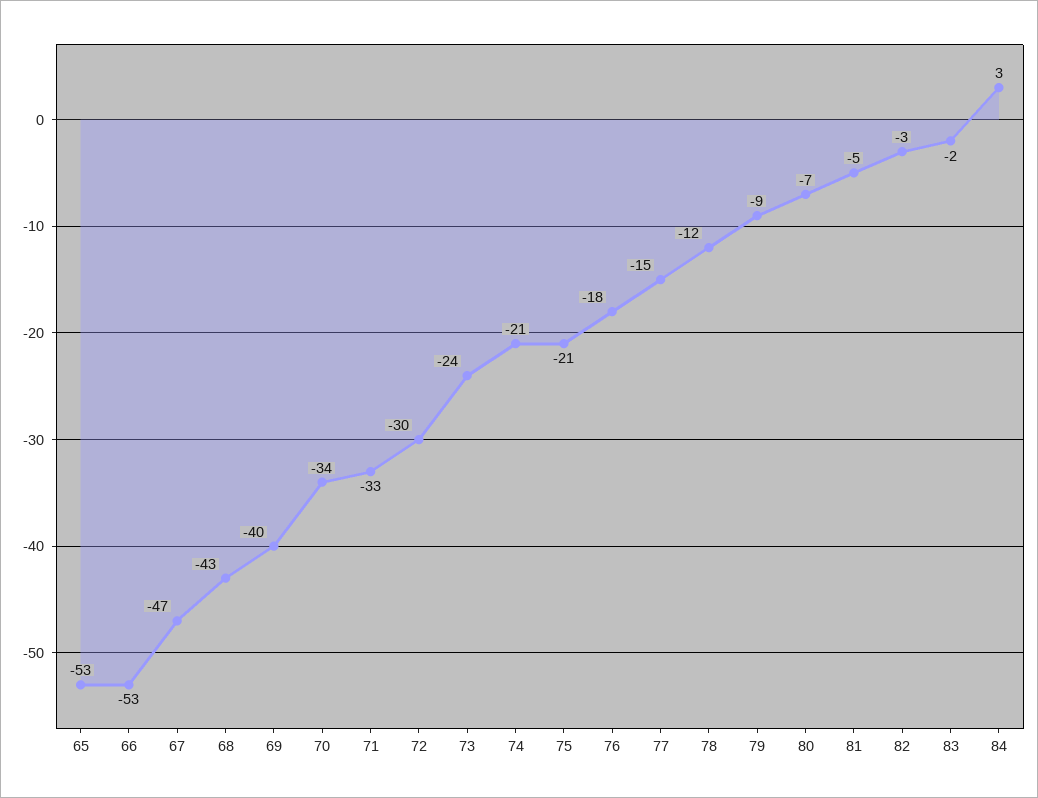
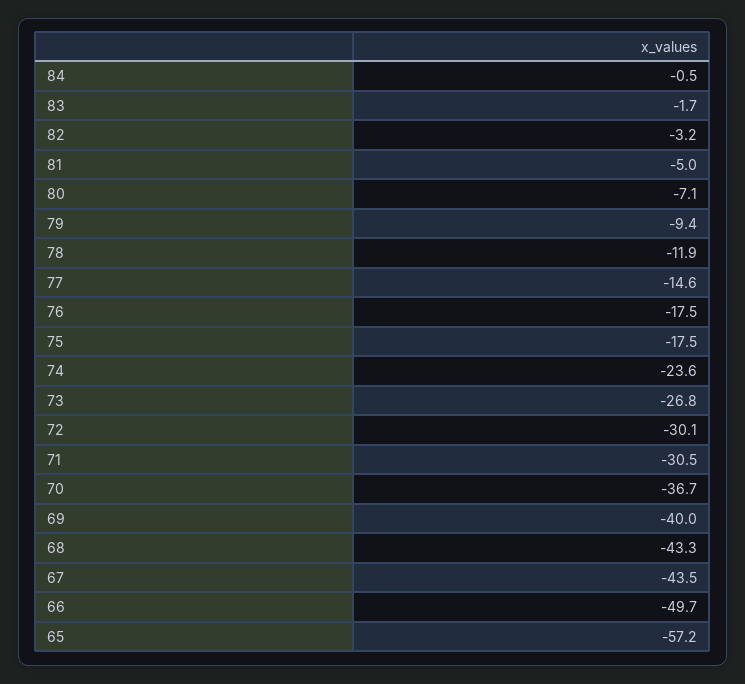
  {
-   "65": -53,
+   "65": -57.2,
-   "66": -53,
+   "66": -49.7,
-   "67": -47,
+   "67": -43.5,
    "68": -43.3,
    "69": -40,
-   "70": -34,
+   "70": -36.7,
-   "71": -33,
+   "71": -30.5,
    "72": -30.1,
-   "73": -24,
+   "73": -26.8,
-   "74": -21,
+   "74": -23.6,
-   "75": -21,
+   "75": -17.5,
    "76": -17.5,
    "77": -14.6,
    "78": -11.9,
    "79": -9.4,
    "80": -7.1,
    "81": -5,
    "82": -3.2,
    "83": -1.7,
-   "84": 3
+   "84": -0.5
  }

